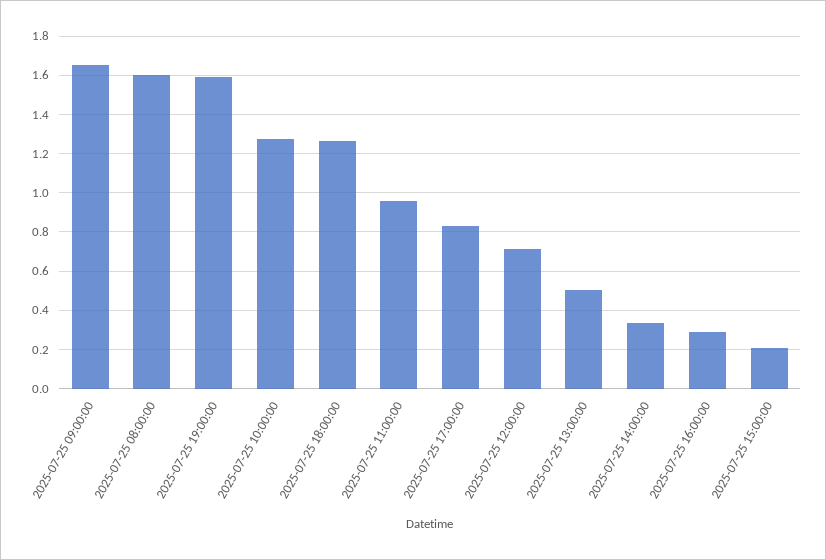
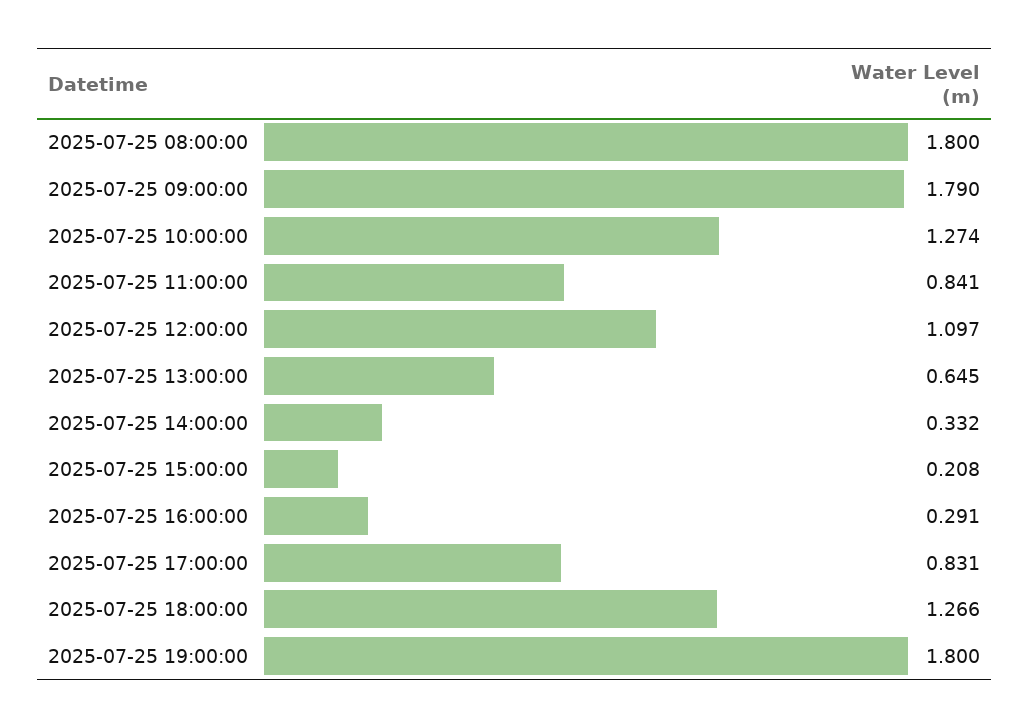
  {
-   "2025-07-25 09:00:00": 1.65,
+   "2025-07-25 09:00:00": 1.79,
-   "2025-07-25 08:00:00": 1.6,
+   "2025-07-25 08:00:00": 1.8,
-   "2025-07-25 19:00:00": 1.6,
+   "2025-07-25 19:00:00": 1.8,
    "2025-07-25 10:00:00": 1.274,
    "2025-07-25 18:00:00": 1.266,
-   "2025-07-25 11:00:00": 0.95,
+   "2025-07-25 11:00:00": 0.841,
    "2025-07-25 17:00:00": 0.831,
-   "2025-07-25 12:00:00": 0.7,
+   "2025-07-25 12:00:00": 1.097,
-   "2025-07-25 13:00:00": 0.5,
+   "2025-07-25 13:00:00": 0.645,
    "2025-07-25 14:00:00": 0.332,
    "2025-07-25 16:00:00": 0.291,
    "2025-07-25 15:00:00": 0.208
  }

